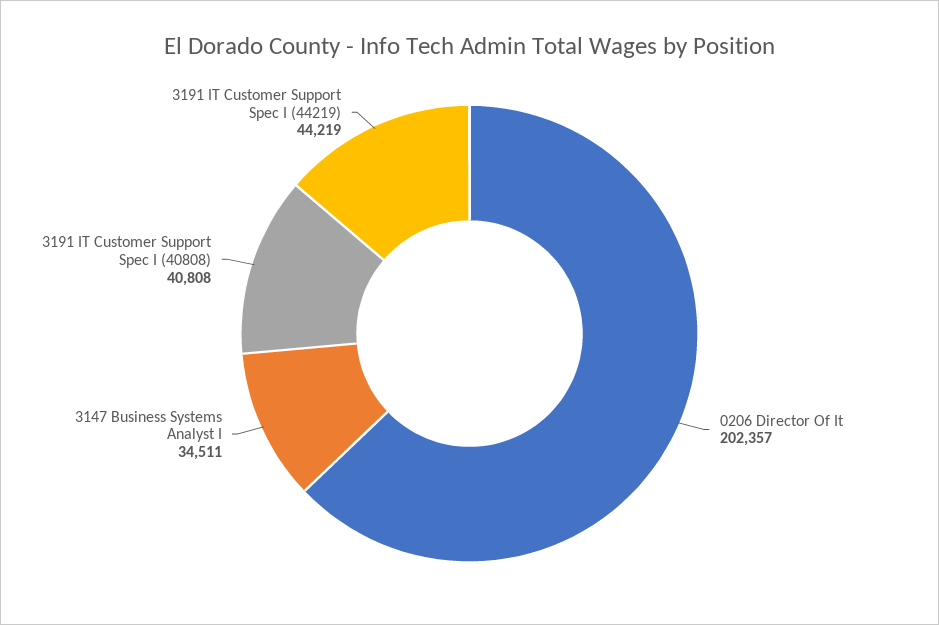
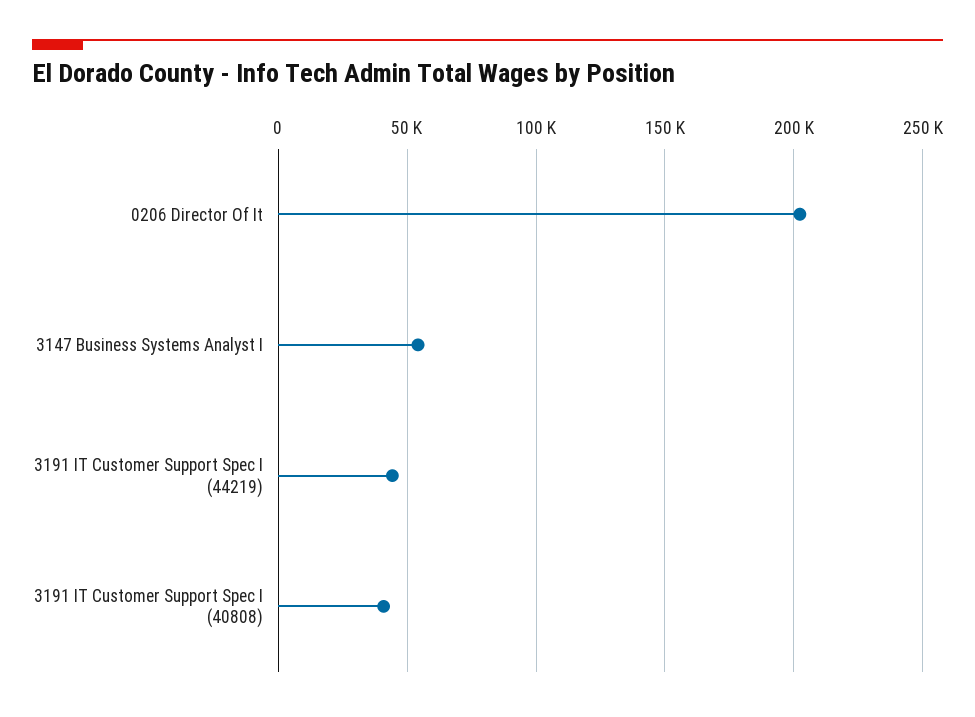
  {
    "0206 Director Of It": 202357,
-   "3147 Business Systems Analyst I": 34511,
+   "3147 Business Systems Analyst I": 55000,
    "3191 IT Customer Support Spec I (40808)": 40808,
    "3191 IT Customer Support Spec I (44219)": 44219
  }

